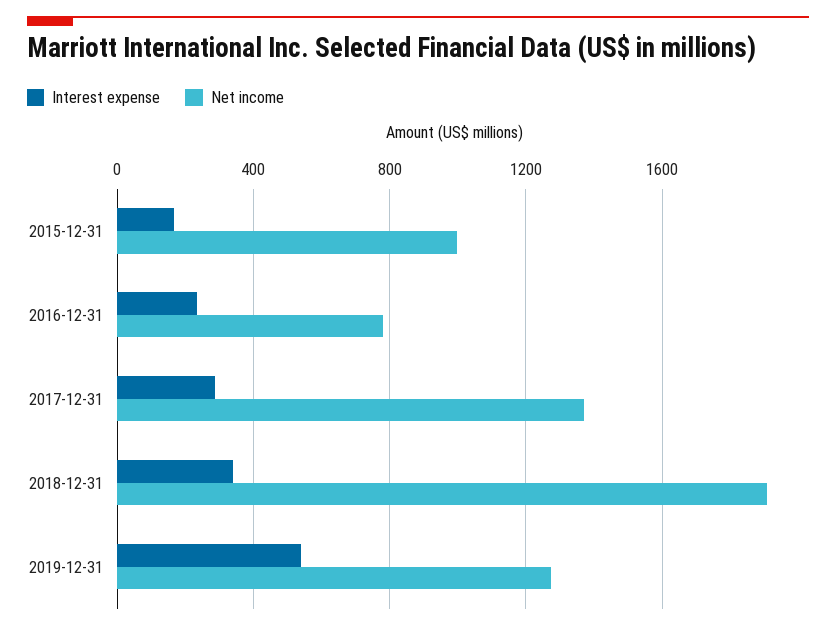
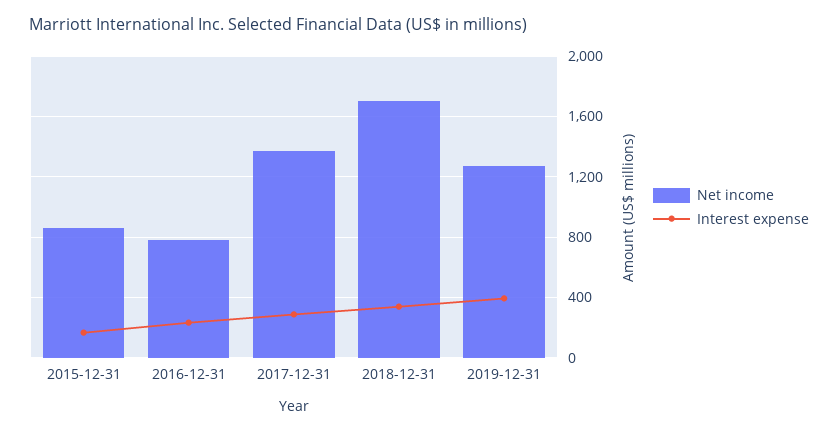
  {
    "Interest expense": {
      "2015-12-31": 150,
      "2016-12-31": 250,
      "2017-12-31": 300,
      "2018-12-31": 350,
-     "2019-12-31": 550
+     "2019-12-31": 400
    },
    "Net income": {
-     "2015-12-31": 1000,
+     "2015-12-31": 850,
      "2016-12-31": 800,
      "2017-12-31": 1350,
-     "2018-12-31": 1900,
+     "2018-12-31": 1700,
      "2019-12-31": 1250
    }
  }

